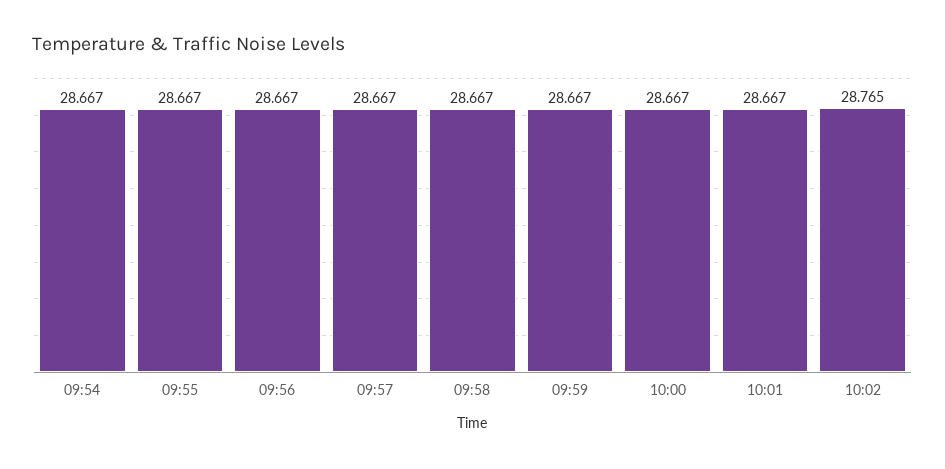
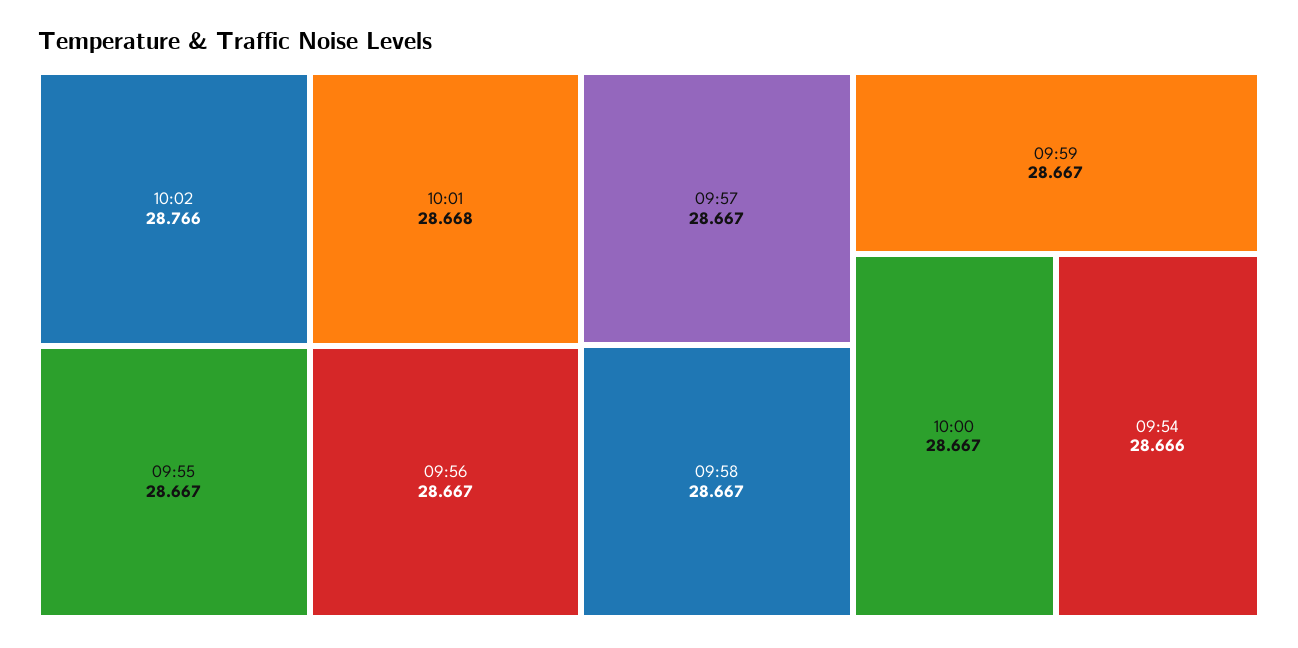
  {
-   "09:54": 28.667,
+   "09:54": 28.666,
    "09:55": 28.667,
    "09:56": 28.667,
    "09:57": 28.667,
    "09:58": 28.667,
    "09:59": 28.667,
    "10:00": 28.667,
-   "10:01": 28.667,
+   "10:01": 28.668,
-   "10:02": 28.765
+   "10:02": 28.766
  }

